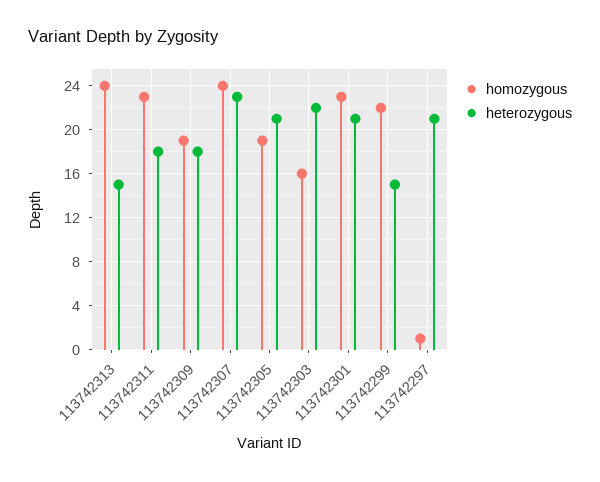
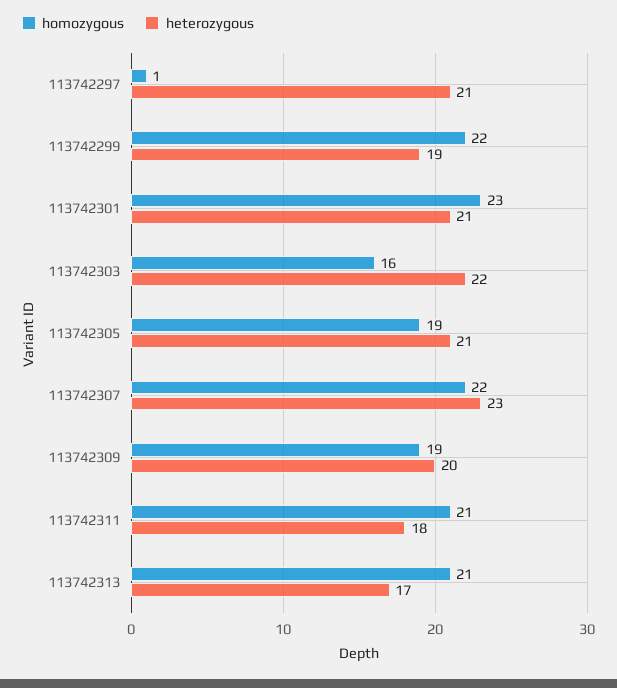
  {
    "homozygous": {
-     "113742313": 24,
+     "113742313": 21,
-     "113742311": 23,
+     "113742311": 21,
      "113742309": 19,
-     "113742307": 24,
+     "113742307": 22,
      "113742305": 19,
      "113742303": 16,
      "113742301": 23,
      "113742299": 22,
      "113742297": 1
    },
    "heterozygous": {
-     "113742313": 15,
+     "113742313": 17,
      "113742311": 18,
-     "113742309": 18,
+     "113742309": 20,
      "113742307": 23,
      "113742305": 21,
      "113742303": 22,
      "113742301": 21,
-     "113742299": 15,
+     "113742299": 19,
      "113742297": 21
    }
  }

